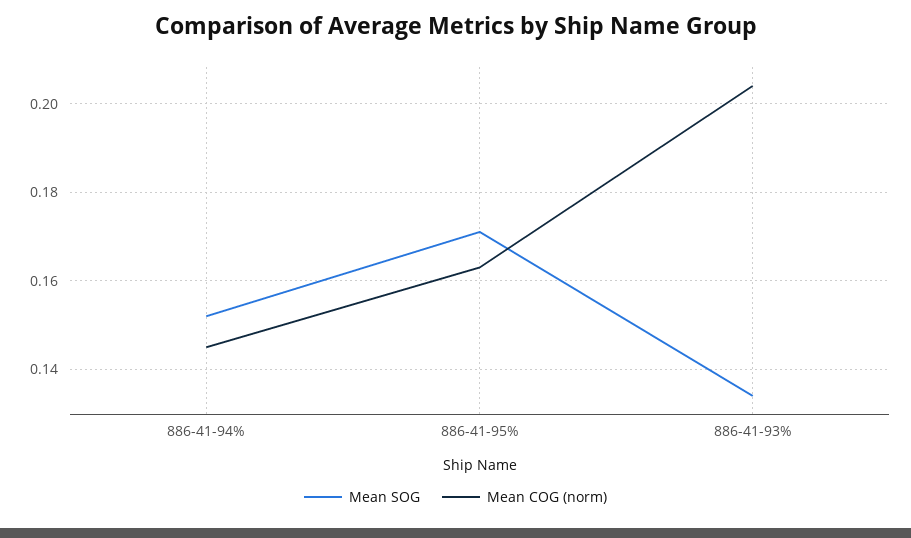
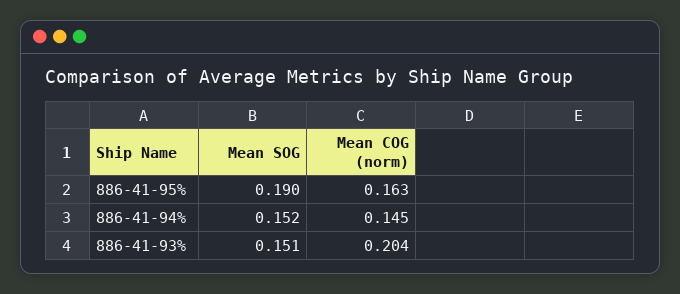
  {
    "Mean SOG": {
      "886-41-94%": 0.152,
-     "886-41-95%": 0.17,
+     "886-41-95%": 0.19,
-     "886-41-93%": 0.135
+     "886-41-93%": 0.151
    },
    "Mean COG (norm)": {
      "886-41-94%": 0.145,
      "886-41-95%": 0.163,
      "886-41-93%": 0.204
    }
  }

